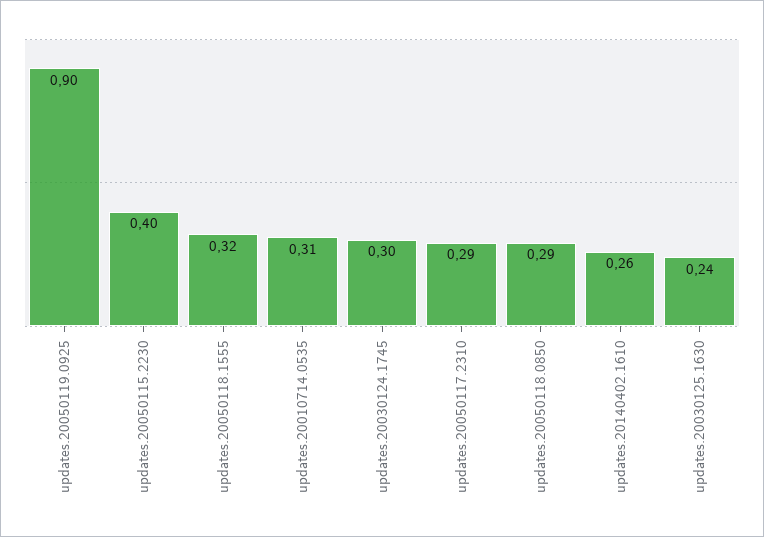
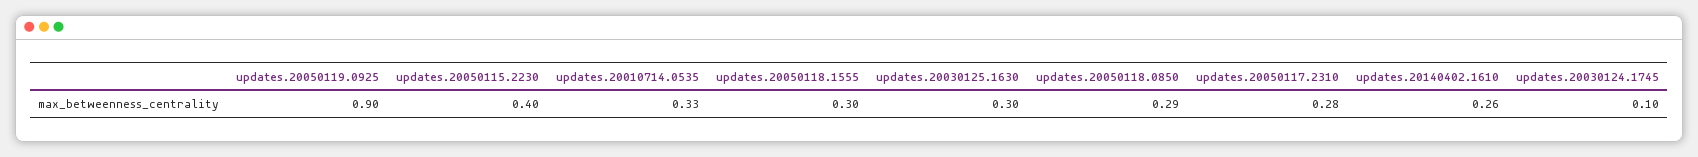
  {
    "updates.20050119.0925": 0.9,
    "updates.20050115.2230": 0.4,
-   "updates.20050118.1555": 0.32,
+   "updates.20050118.1555": 0.3,
-   "updates.20010714.0535": 0.31,
+   "updates.20010714.0535": 0.33,
-   "updates.20030124.1745": 0.3,
+   "updates.20030124.1745": 0.1,
-   "updates.20050117.2310": 0.29,
+   "updates.20050117.2310": 0.28,
    "updates.20050118.0850": 0.29,
    "updates.20140402.1610": 0.26,
-   "updates.20030125.1630": 0.24
+   "updates.20030125.1630": 0.3
  }

